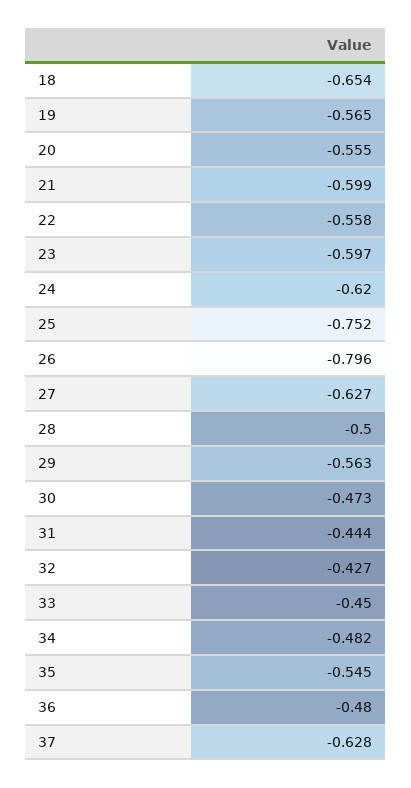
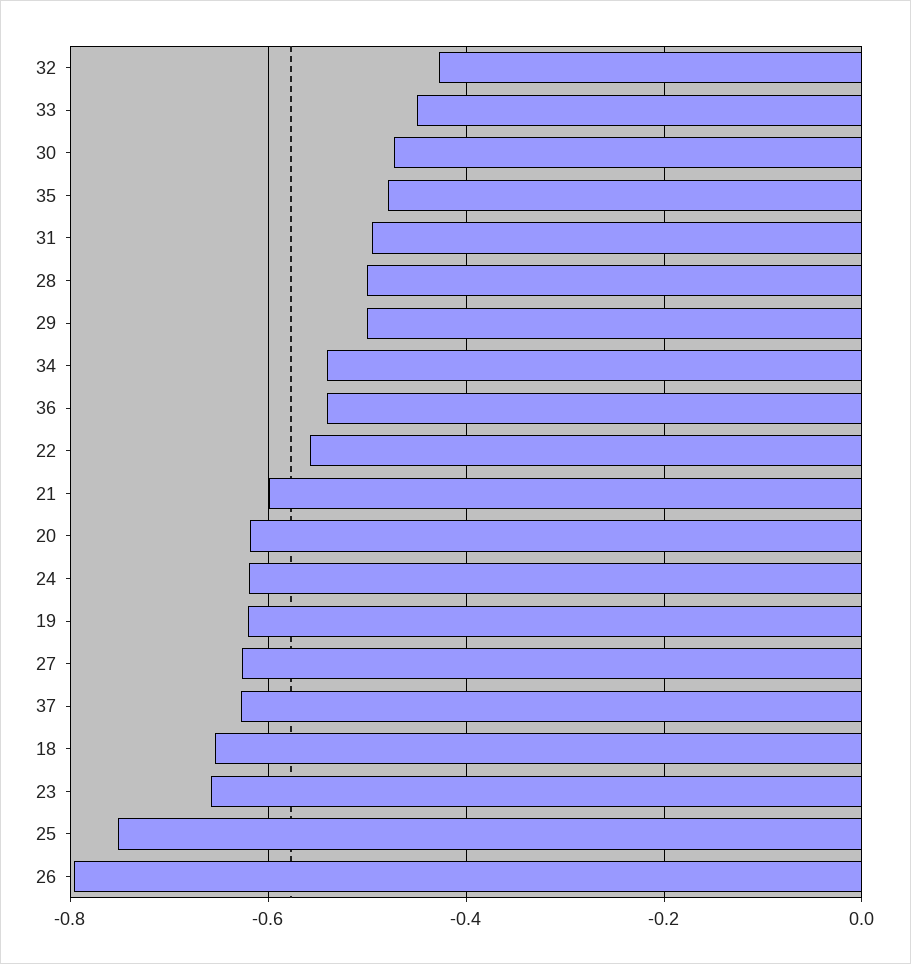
  {
    "18": -0.654,
-   "19": -0.565,
+   "19": -0.62,
-   "20": -0.555,
+   "20": -0.62,
    "21": -0.599,
    "22": -0.558,
-   "23": -0.597,
+   "23": -0.66,
    "24": -0.62,
    "25": -0.752,
    "26": -0.796,
    "27": -0.627,
    "28": -0.5,
-   "29": -0.563,
+   "29": -0.5,
    "30": -0.473,
-   "31": -0.444,
+   "31": -0.5,
    "32": -0.427,
    "33": -0.45,
-   "34": -0.482,
+   "34": -0.54,
-   "35": -0.545,
+   "35": -0.48,
-   "36": -0.48,
+   "36": -0.54,
    "37": -0.628
  }

